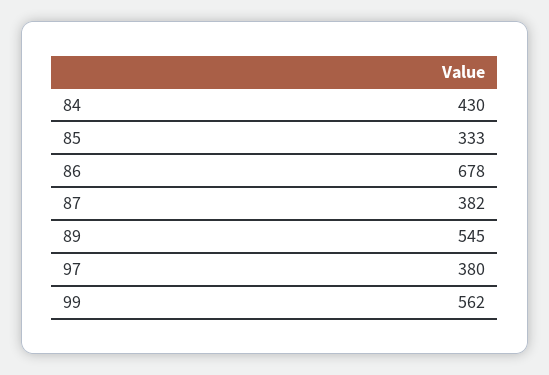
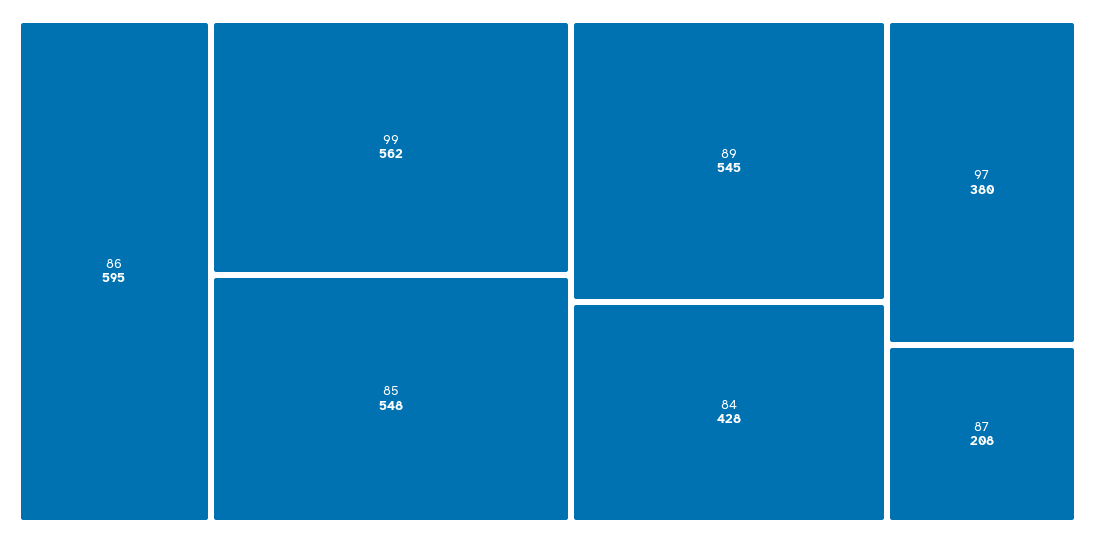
  {
-   "84": 430,
+   "84": 428,
-   "85": 333,
+   "85": 548,
-   "86": 678,
+   "86": 595,
-   "87": 382,
+   "87": 208,
    "89": 545,
    "97": 380,
    "99": 562
  }

